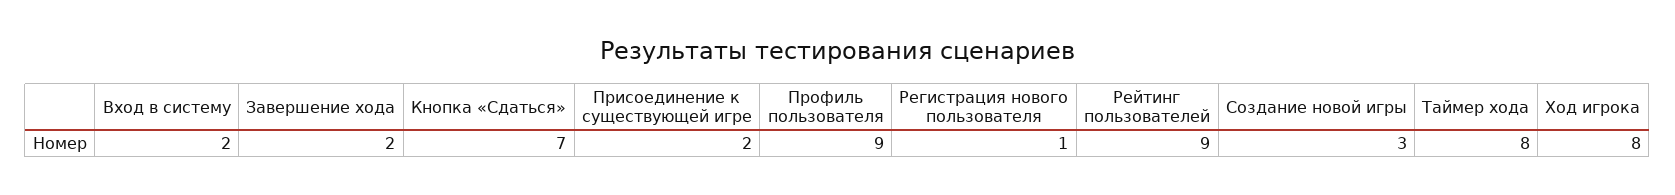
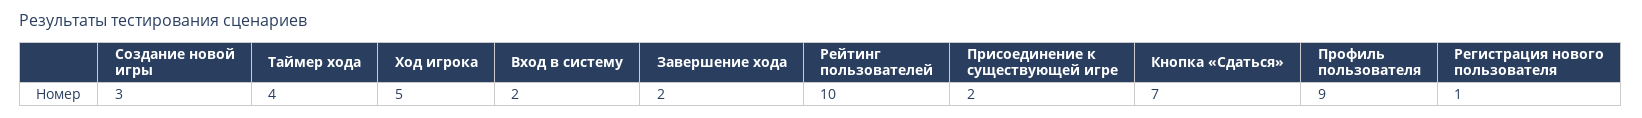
  {
    "Вход в систему": 2,
    "Завершение хода": 2,
    "Кнопка «Сдаться»": 7,
    "Присоединение к существующей игре": 2,
    "Профиль пользователя": 9,
    "Регистрация нового пользователя": 1,
-   "Рейтинг пользователей": 9,
+   "Рейтинг пользователей": 10,
    "Создание новой игры": 3,
-   "Таймер хода": 8,
+   "Таймер хода": 4,
-   "Ход игрока": 8
+   "Ход игрока": 5
  }

